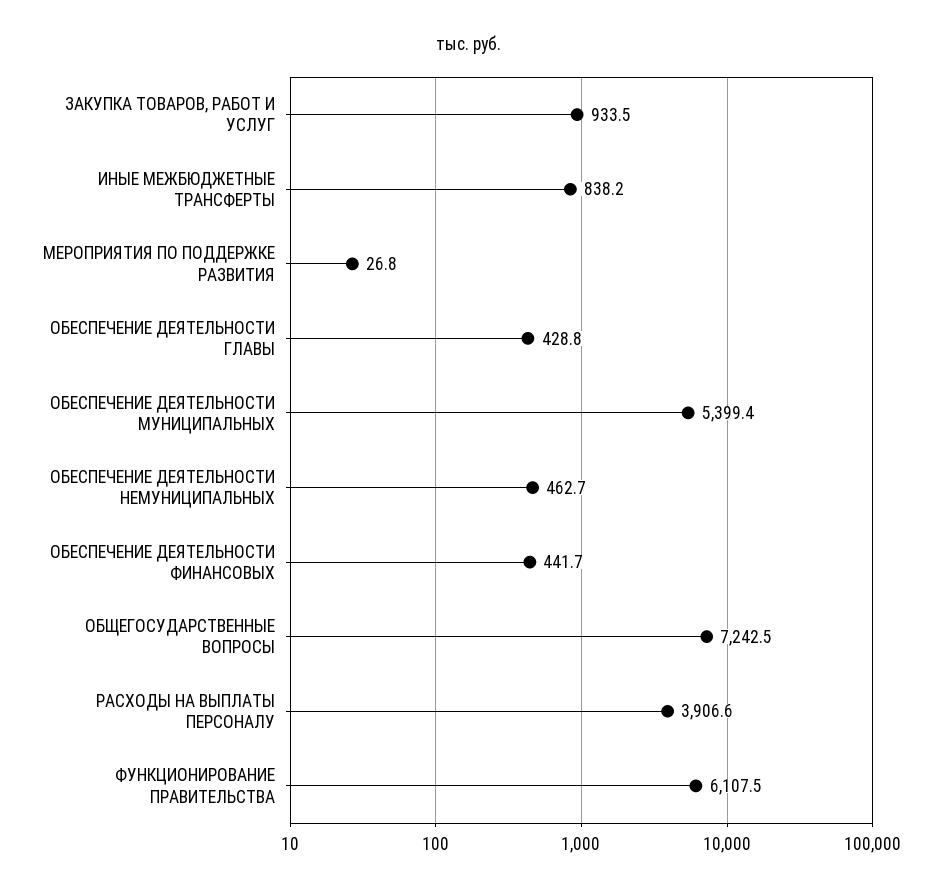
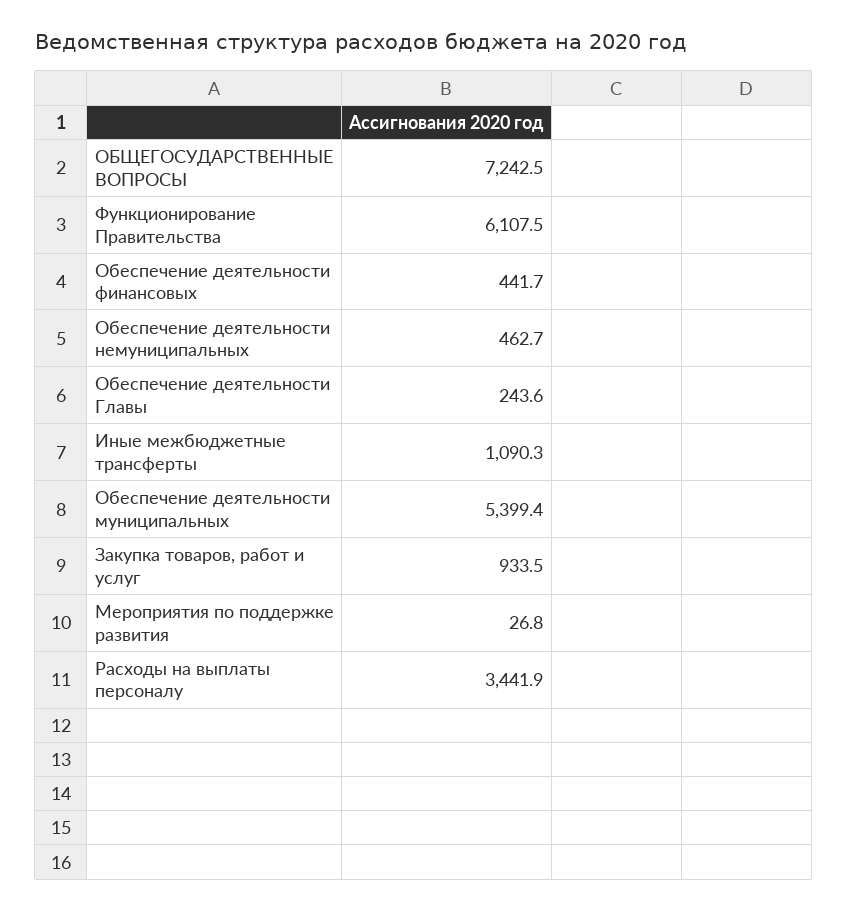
  {
    "ЗАКУПКА ТОВАРОВ, РАБОТ И УСЛУГ": 933.5,
-   "ИНЫЕ МЕЖБЮДЖЕТНЫЕ ТРАНСФЕРТЫ": 838.2,
+   "ИНЫЕ МЕЖБЮДЖЕТНЫЕ ТРАНСФЕРТЫ": 1090.3,
    "МЕРОПРИЯТИЯ ПО ПОДДЕРЖКЕ РАЗВИТИЯ": 26.8,
-   "ОБЕСПЕЧЕНИЕ ДЕЯТЕЛЬНОСТИ ГЛАВЫ": 428.8,
+   "ОБЕСПЕЧЕНИЕ ДЕЯТЕЛЬНОСТИ ГЛАВЫ": 243.6,
    "ОБЕСПЕЧЕНИЕ ДЕЯТЕЛЬНОСТИ МУНИЦИПАЛЬНЫХ": 5399.4,
    "ОБЕСПЕЧЕНИЕ ДЕЯТЕЛЬНОСТИ НЕМУНИЦИПАЛЬНЫХ": 462.7,
    "ОБЕСПЕЧЕНИЕ ДЕЯТЕЛЬНОСТИ ФИНАНСОВЫХ": 441.7,
    "ОБЩЕГОСУДАРСТВЕННЫЕ ВОПРОСЫ": 7242.5,
-   "РАСХОДЫ НА ВЫПЛАТЫ ПЕРСОНАЛУ": 3906.6,
+   "РАСХОДЫ НА ВЫПЛАТЫ ПЕРСОНАЛУ": 3441.9,
    "ФУНКЦИОНИРОВАНИЕ ПРАВИТЕЛЬСТВА": 6107.5
  }

